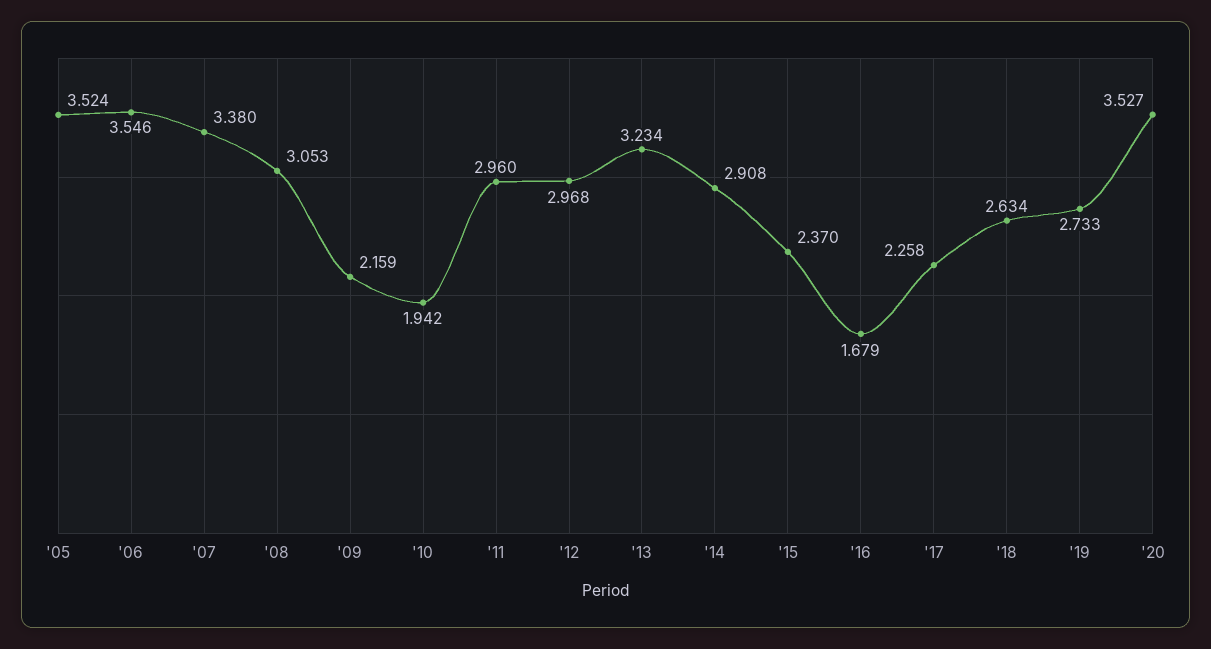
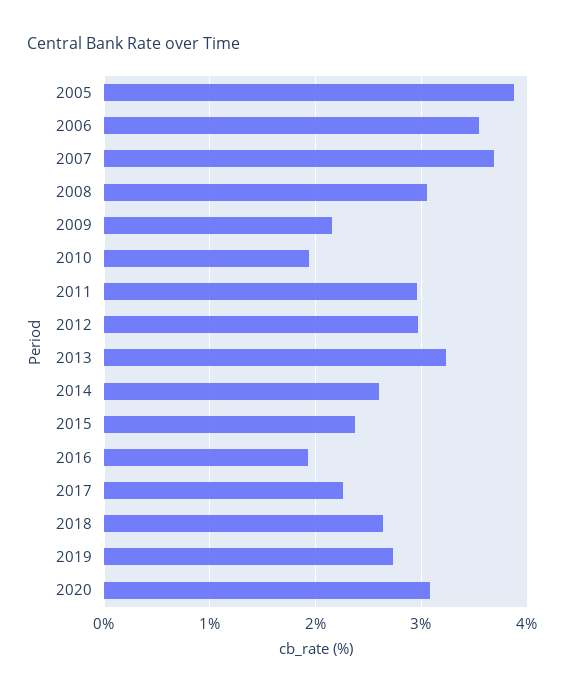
  {
-   "'05": 3.524,
+   "'05": 3.9,
    "'06": 3.546,
-   "'07": 3.38,
+   "'07": 3.7,
    "'08": 3.053,
    "'09": 2.159,
    "'10": 1.942,
    "'11": 2.96,
    "'12": 2.968,
    "'13": 3.234,
-   "'14": 2.908,
+   "'14": 2.6,
    "'15": 2.37,
-   "'16": 1.679,
+   "'16": 1.9,
    "'17": 2.258,
    "'18": 2.634,
    "'19": 2.733,
-   "'20": 3.527
+   "'20": 3.1
  }

